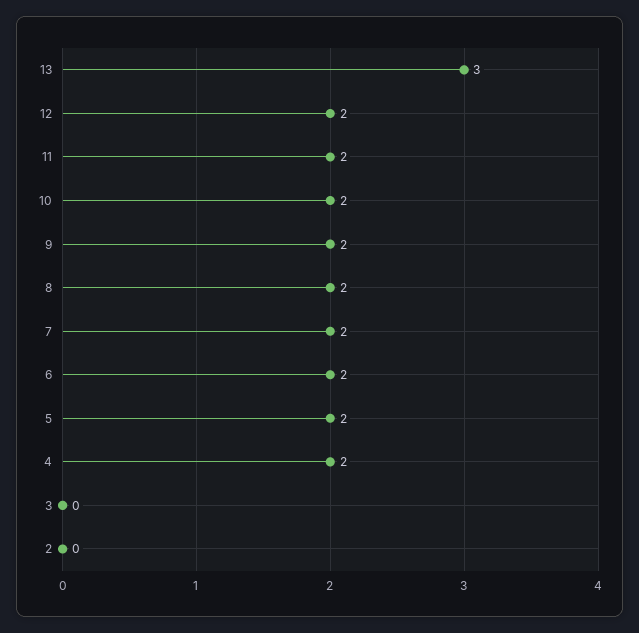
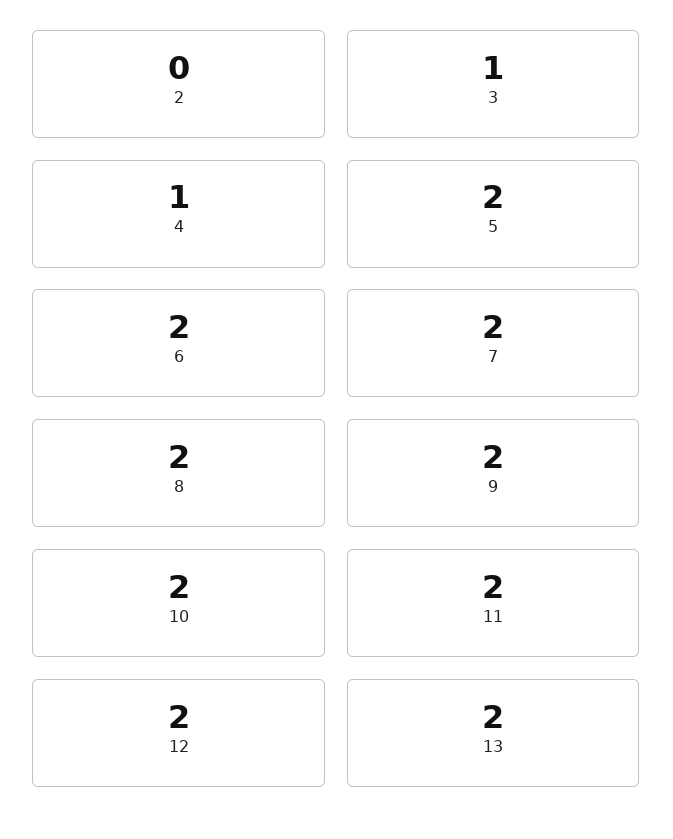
  {
-   "13": 3,
+   "13": 2,
    "12": 2,
    "11": 2,
    "10": 2,
    "9": 2,
    "8": 2,
    "7": 2,
    "6": 2,
    "5": 2,
-   "4": 2,
+   "4": 1,
-   "3": 0,
+   "3": 1,
    "2": 0
  }

